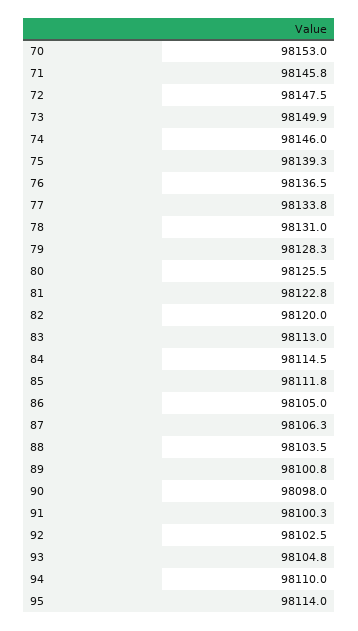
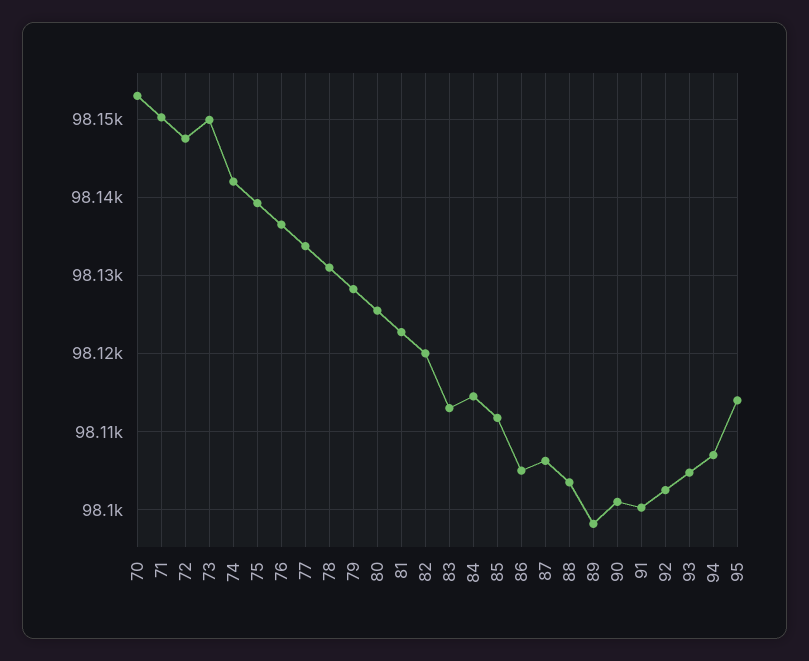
  {
    "70": 98153,
-   "71": 98145.8,
+   "71": 98150,
    "72": 98147.5,
    "73": 98149.9,
-   "74": 98146,
+   "74": 98142,
    "75": 98139.3,
    "76": 98136.5,
    "77": 98133.8,
    "78": 98131,
    "79": 98128.3,
    "80": 98125.5,
    "81": 98122.8,
    "82": 98120,
    "83": 98113,
    "84": 98114.5,
    "85": 98111.8,
    "86": 98105,
    "87": 98106.3,
    "88": 98103.5,
-   "89": 98100.8,
+   "89": 98098,
-   "90": 98098,
+   "90": 98101,
    "91": 98100.3,
    "92": 98102.5,
    "93": 98104.8,
-   "94": 98110,
+   "94": 98107,
    "95": 98114
  }

